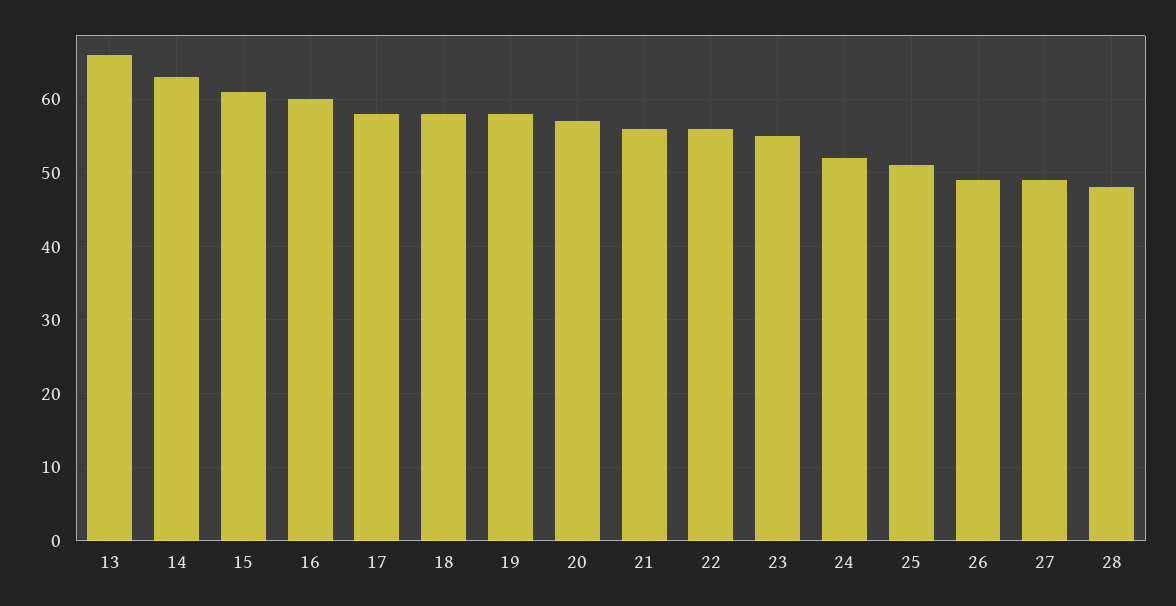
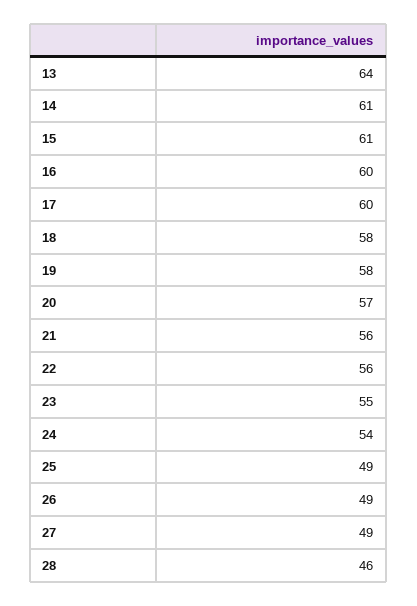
  {
-   "13": 66,
+   "13": 64,
-   "14": 63,
+   "14": 61,
    "15": 61,
    "16": 60,
-   "17": 58,
+   "17": 60,
    "18": 58,
    "19": 58,
    "20": 57,
    "21": 56,
    "22": 56,
    "23": 55,
-   "24": 52,
+   "24": 54,
-   "25": 51,
+   "25": 49,
    "26": 49,
    "27": 49,
-   "28": 48
+   "28": 46
  }

